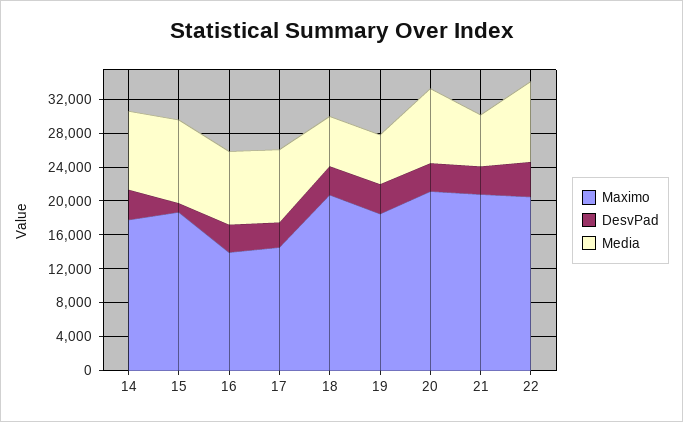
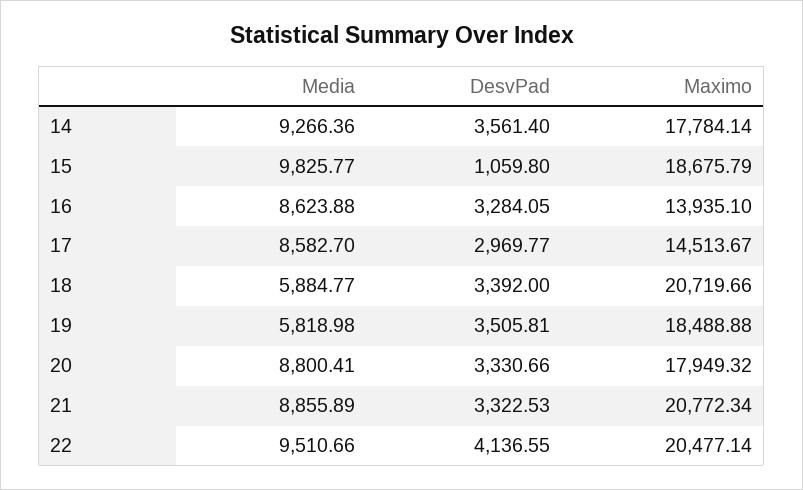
  {
    "Maximo": {
      "14": 17784.14,
      "15": 18675.79,
      "16": 13935.1,
      "17": 14513.67,
      "18": 20719.66,
      "19": 18488.88,
-     "20": 21000,
+     "20": 17949.32,
      "21": 20772.34,
      "22": 20477.14
    },
    "DesvPad": {
      "14": 3561.4,
      "15": 1059.8,
      "16": 3284.05,
      "17": 2969.77,
      "18": 3392,
      "19": 3505.81,
      "20": 3330.66,
      "21": 3322.53,
      "22": 4136.55
    },
    "Media": {
      "14": 9266.36,
      "15": 9825.77,
      "16": 8623.88,
      "17": 8582.7,
      "18": 5884.77,
      "19": 5818.98,
      "20": 8800.41,
-     "21": 6000,
+     "21": 8855.89,
      "22": 9510.66
    }
  }

